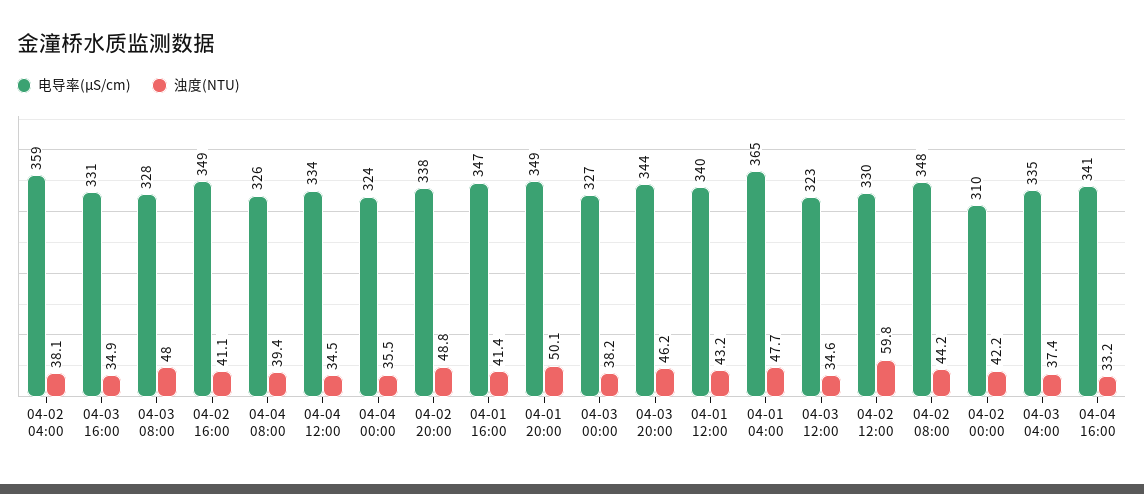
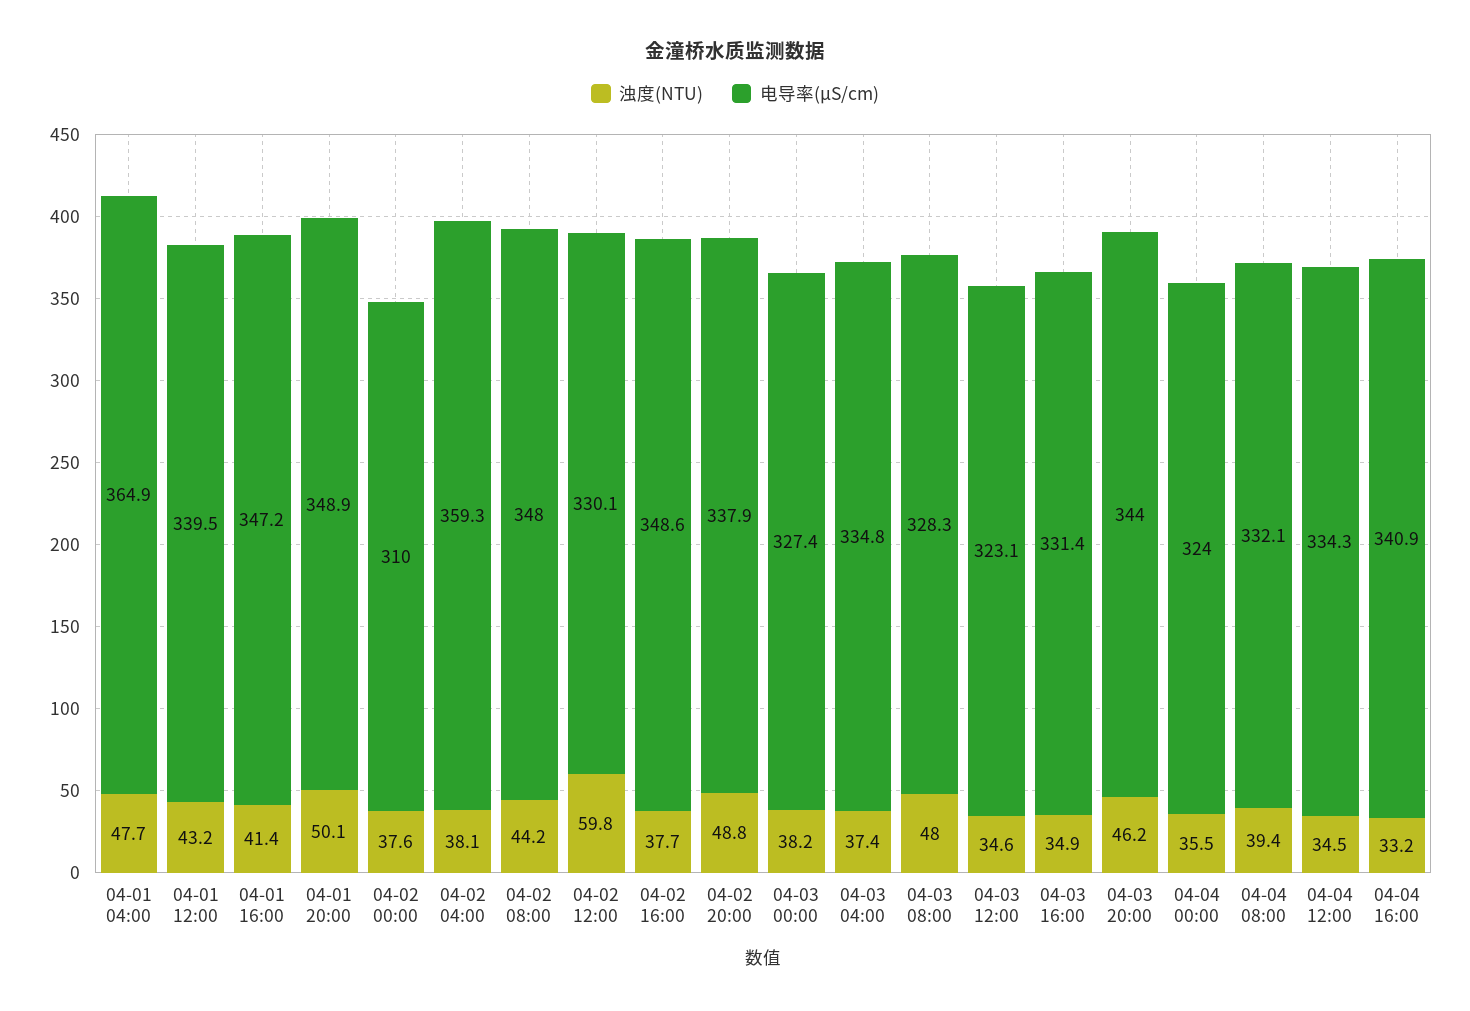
  {
    "电导率(μS/cm)": {
      "04-02 04:00": 359.3,
      "04-03 16:00": 331.4,
      "04-03 08:00": 328.3,
      "04-02 16:00": 348.6,
-     "04-04 08:00": 326,
+     "04-04 08:00": 332.1,
      "04-04 12:00": 334.3,
      "04-04 00:00": 324,
      "04-02 20:00": 337.9,
      "04-01 16:00": 347.2,
      "04-01 20:00": 348.9,
      "04-03 00:00": 327.4,
      "04-03 20:00": 344,
      "04-01 12:00": 339.5,
      "04-01 04:00": 364.9,
      "04-03 12:00": 323.1,
      "04-02 12:00": 330.1,
      "04-02 08:00": 348,
      "04-02 00:00": 310,
      "04-03 04:00": 334.8,
      "04-04 16:00": 340.9
    },
    "浊度(NTU)": {
      "04-02 04:00": 38.1,
      "04-03 16:00": 34.9,
      "04-03 08:00": 48,
-     "04-02 16:00": 41.1,
+     "04-02 16:00": 37.7,
      "04-04 08:00": 39.4,
      "04-04 12:00": 34.5,
      "04-04 00:00": 35.5,
      "04-02 20:00": 48.8,
      "04-01 16:00": 41.4,
      "04-01 20:00": 50.1,
      "04-03 00:00": 38.2,
      "04-03 20:00": 46.2,
      "04-01 12:00": 43.2,
      "04-01 04:00": 47.7,
      "04-03 12:00": 34.6,
      "04-02 12:00": 59.8,
      "04-02 08:00": 44.2,
-     "04-02 00:00": 42.2,
+     "04-02 00:00": 37.6,
      "04-03 04:00": 37.4,
      "04-04 16:00": 33.2
    }
  }

